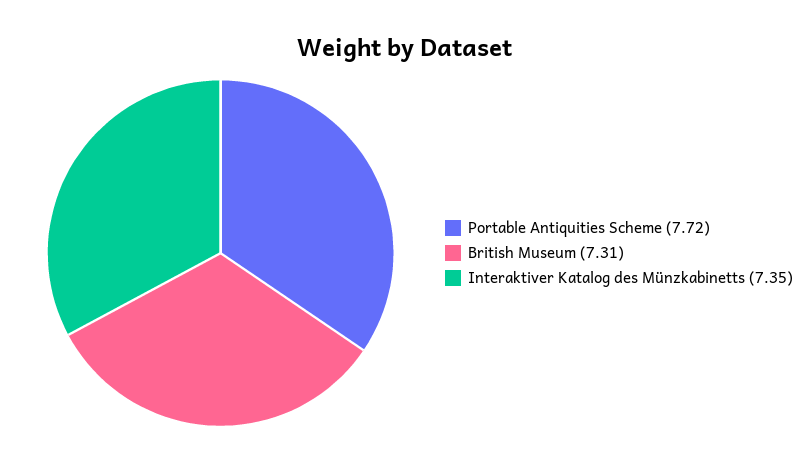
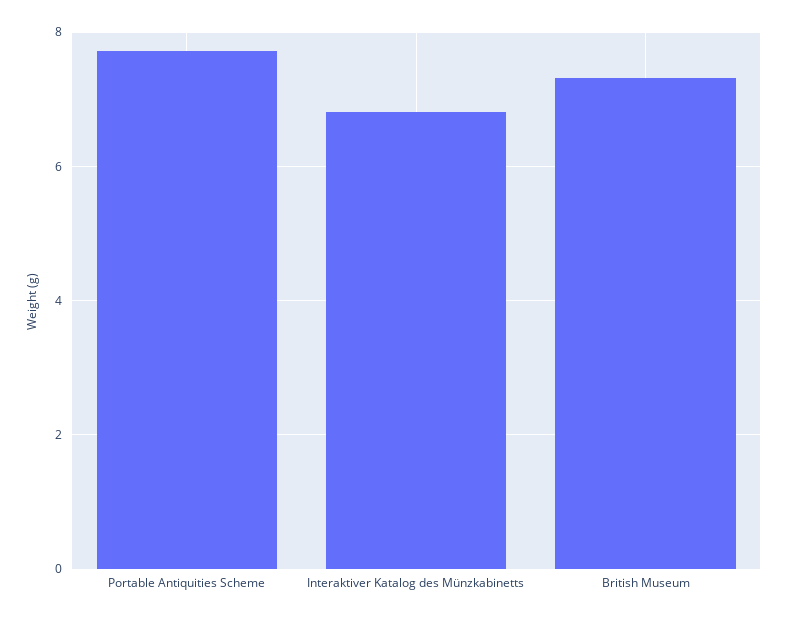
  {
    "Portable Antiquities Scheme": 7.72,
    "British Museum": 7.31,
-   "Interaktiver Katalog des Münzkabinetts": 7.35
+   "Interaktiver Katalog des Münzkabinetts": 6.8
  }

